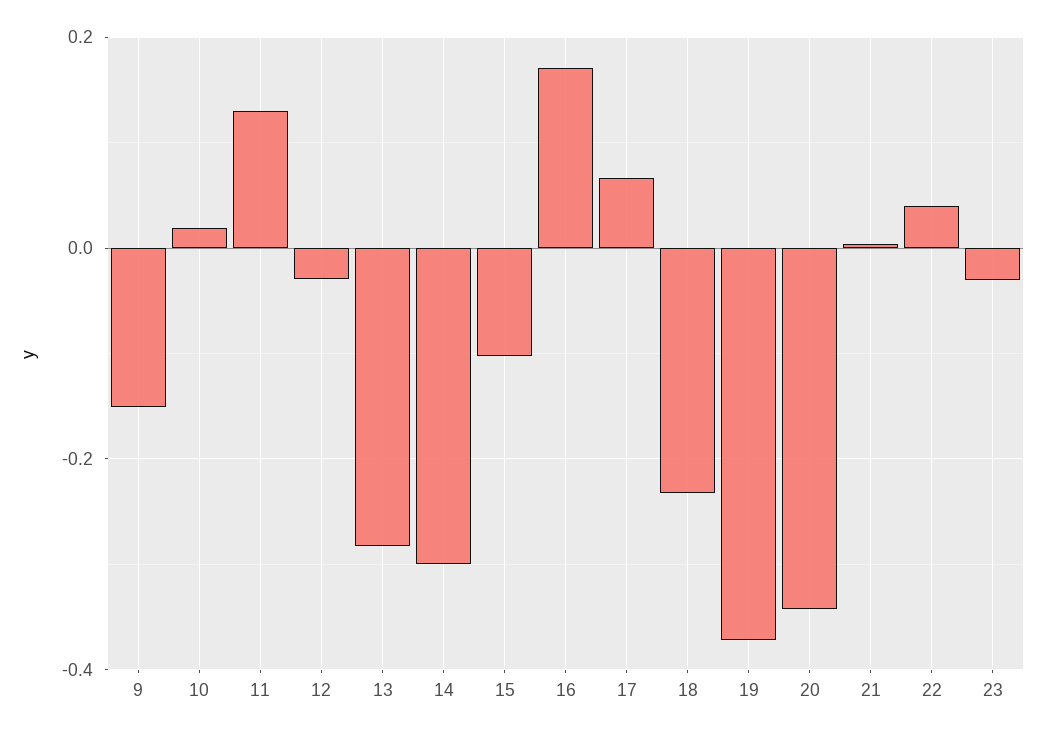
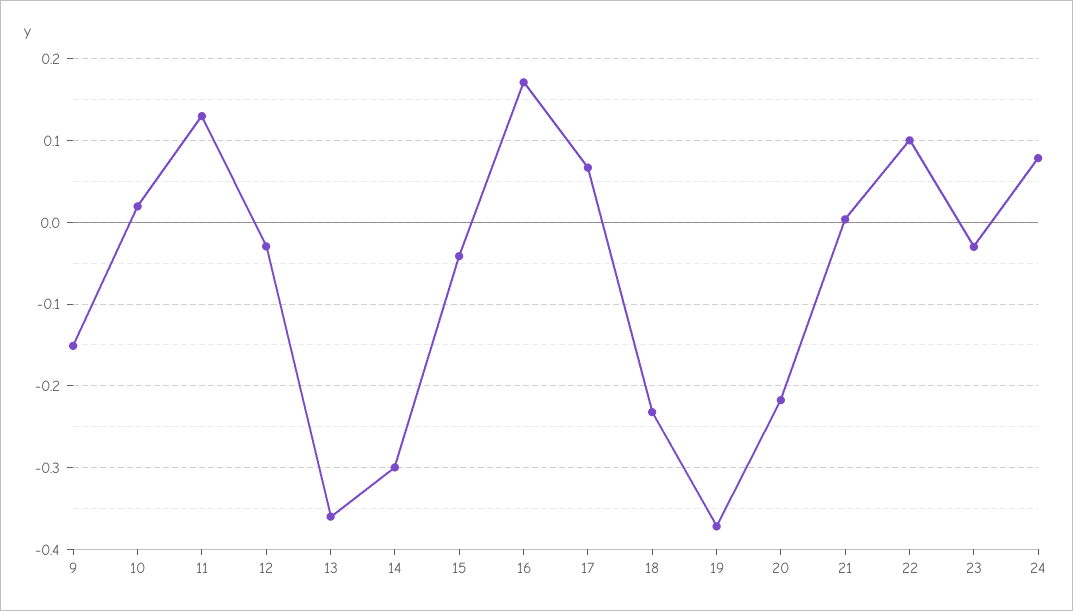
  {
    "9": -0.15,
    "10": 0.02,
    "11": 0.13,
    "12": -0.03,
-   "13": -0.28,
+   "13": -0.36,
    "14": -0.3,
-   "15": -0.1,
+   "15": -0.04,
    "16": 0.17,
    "17": 0.07,
    "18": -0.23,
    "19": -0.37,
-   "20": -0.34,
+   "20": -0.22,
    "21": 0,
-   "22": 0.04,
+   "22": 0.1,
-   "23": -0.03
+   "23": -0.03,
+   "24": 0.08
  }

